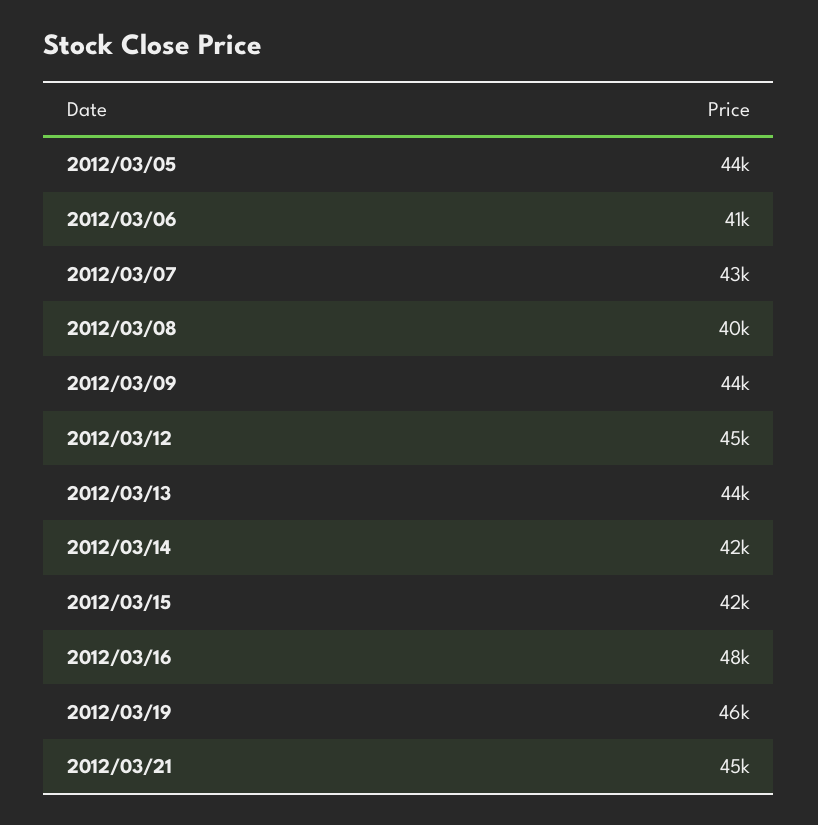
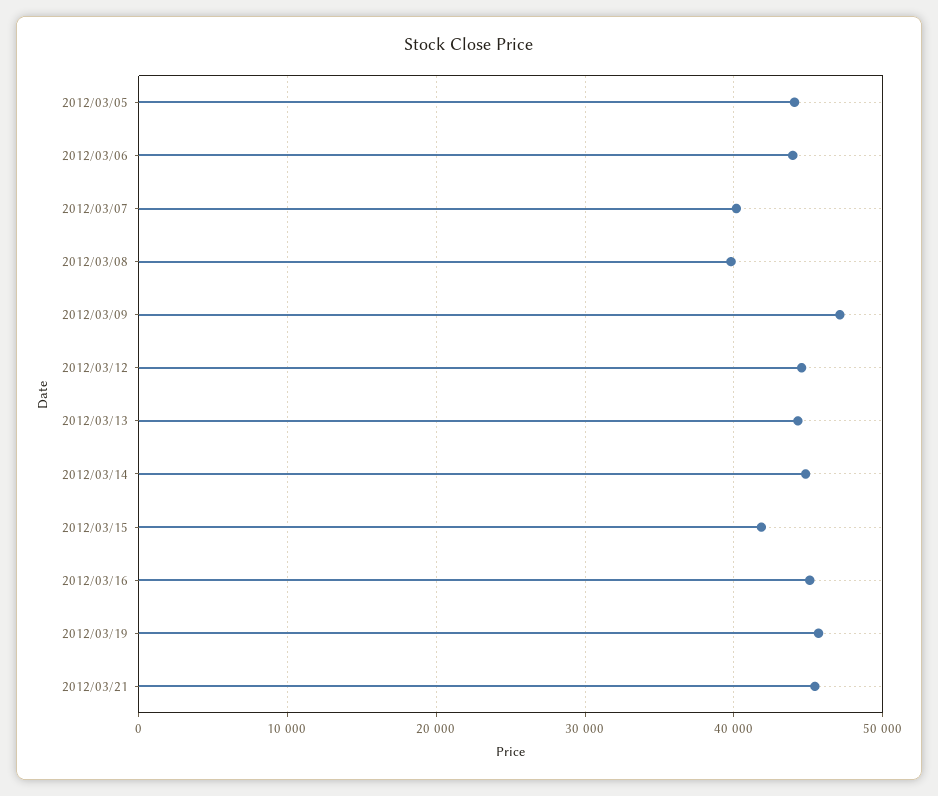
  {
    "2012/03/05": 44000,
-   "2012/03/06": 41000,
+   "2012/03/06": 44000,
-   "2012/03/07": 43000,
+   "2012/03/07": 40000,
    "2012/03/08": 40000,
-   "2012/03/09": 44000,
+   "2012/03/09": 47000,
    "2012/03/12": 45000,
    "2012/03/13": 44000,
-   "2012/03/14": 42000,
+   "2012/03/14": 45000,
    "2012/03/15": 42000,
-   "2012/03/16": 48000,
+   "2012/03/16": 45000,
    "2012/03/19": 46000,
    "2012/03/21": 45000
  }

